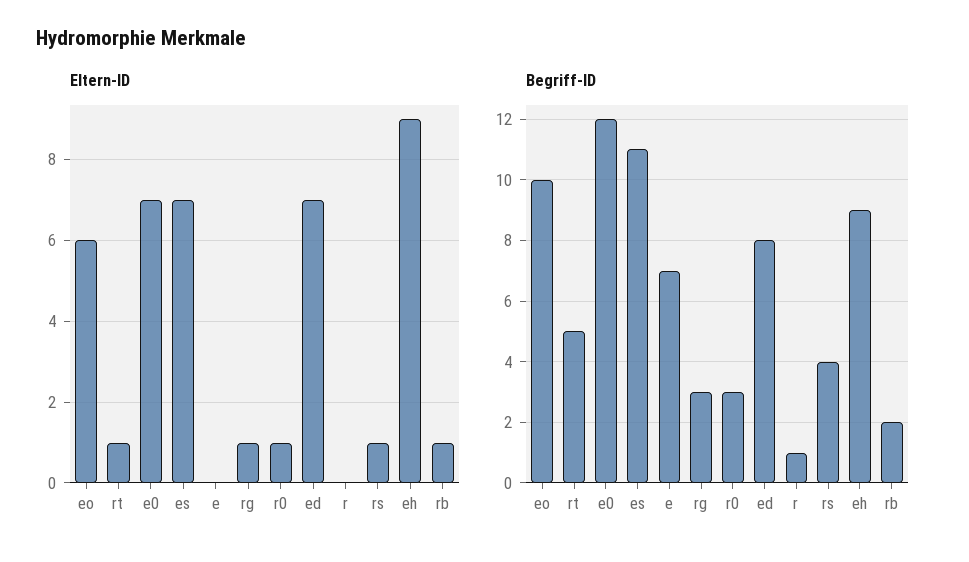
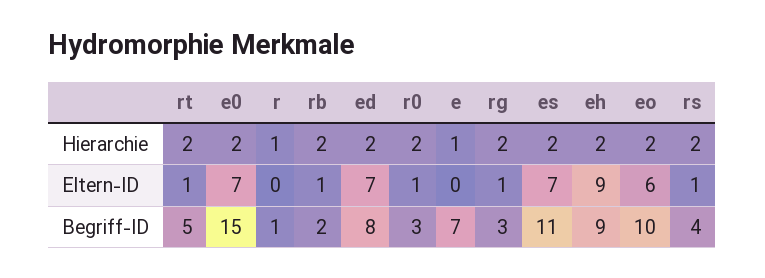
  {
    "Eltern-ID": {
      "eo": 6,
      "rt": 1,
      "e0": 7,
      "es": 7,
      "e": 0,
      "rg": 1,
      "r0": 1,
      "ed": 7,
      "r": 0,
      "rs": 1,
      "eh": 9,
      "rb": 1
    },
    "Begriff-ID": {
      "eo": 10,
      "rt": 5,
-     "e0": 12,
+     "e0": 15,
      "es": 11,
      "e": 7,
      "rg": 3,
      "r0": 3,
      "ed": 8,
      "r": 1,
      "rs": 4,
      "eh": 9,
      "rb": 2
-   }
+   },
+   "Hierarchie": {
+     "rt": 2,
+     "e0": 2,
+     "r": 1,
+     "rb": 2,
+     "ed": 2,
+     "r0": 2,
+     "e": 1,
+     "rg": 2,
+     "es": 2,
+     "eh": 2,
+     "eo": 2,
+     "rs": 2
+   }
  }

